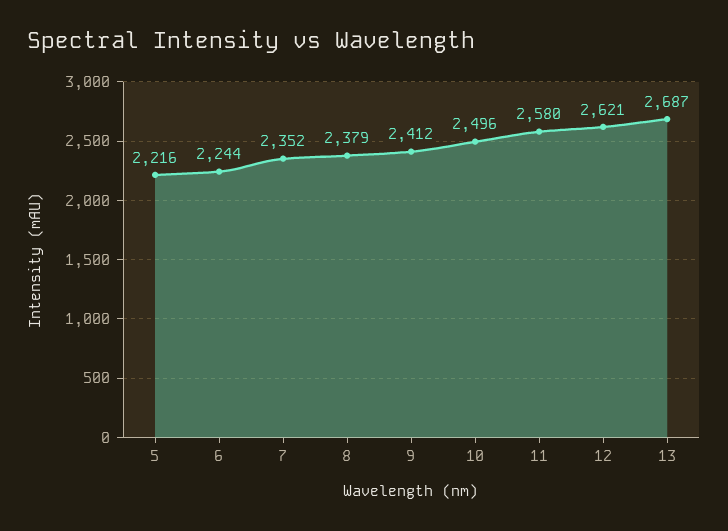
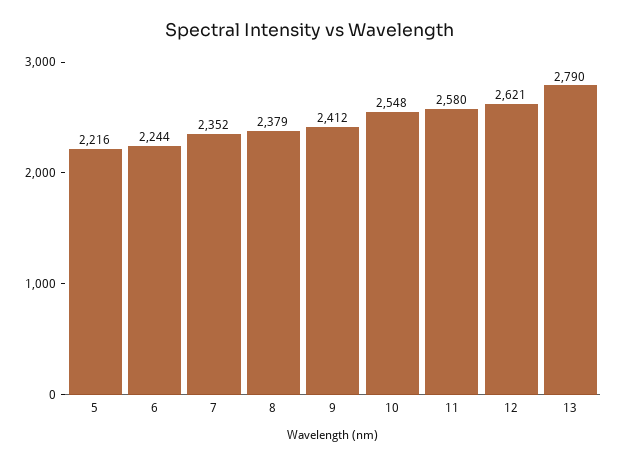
  {
    "5": 2216,
    "6": 2244,
    "7": 2352,
    "8": 2379,
    "9": 2412,
-   "10": 2496,
+   "10": 2548,
    "11": 2580,
    "12": 2621,
-   "13": 2687
+   "13": 2790
  }

